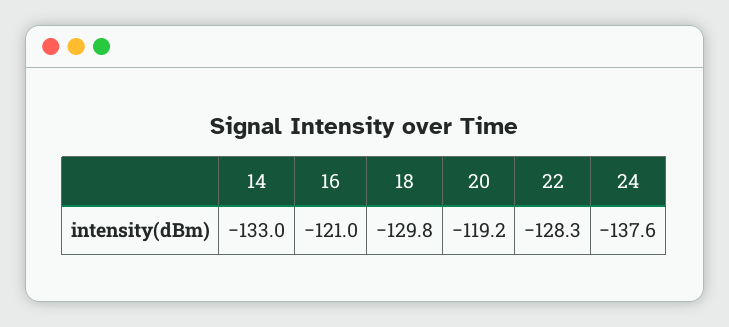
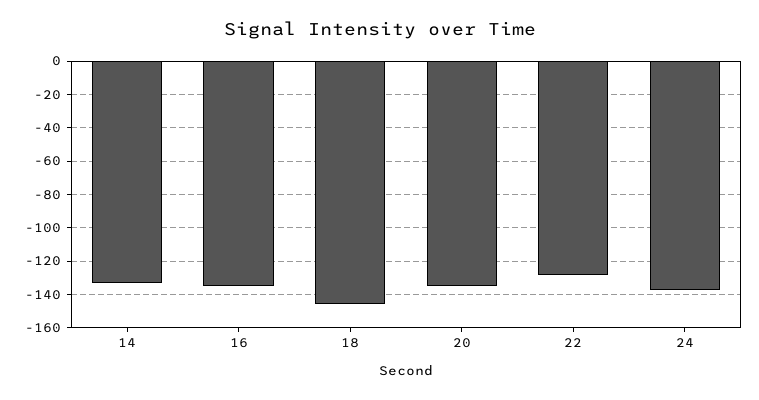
  {
    "14": -133,
-   "16": -121,
+   "16": -135,
-   "18": -129.8,
+   "18": -145,
-   "20": -119.2,
+   "20": -135,
    "22": -128.3,
    "24": -137.6
  }

